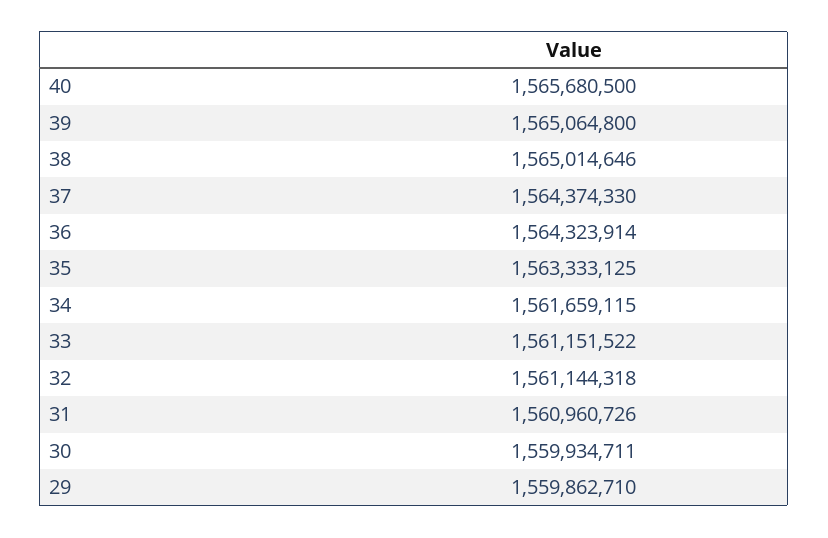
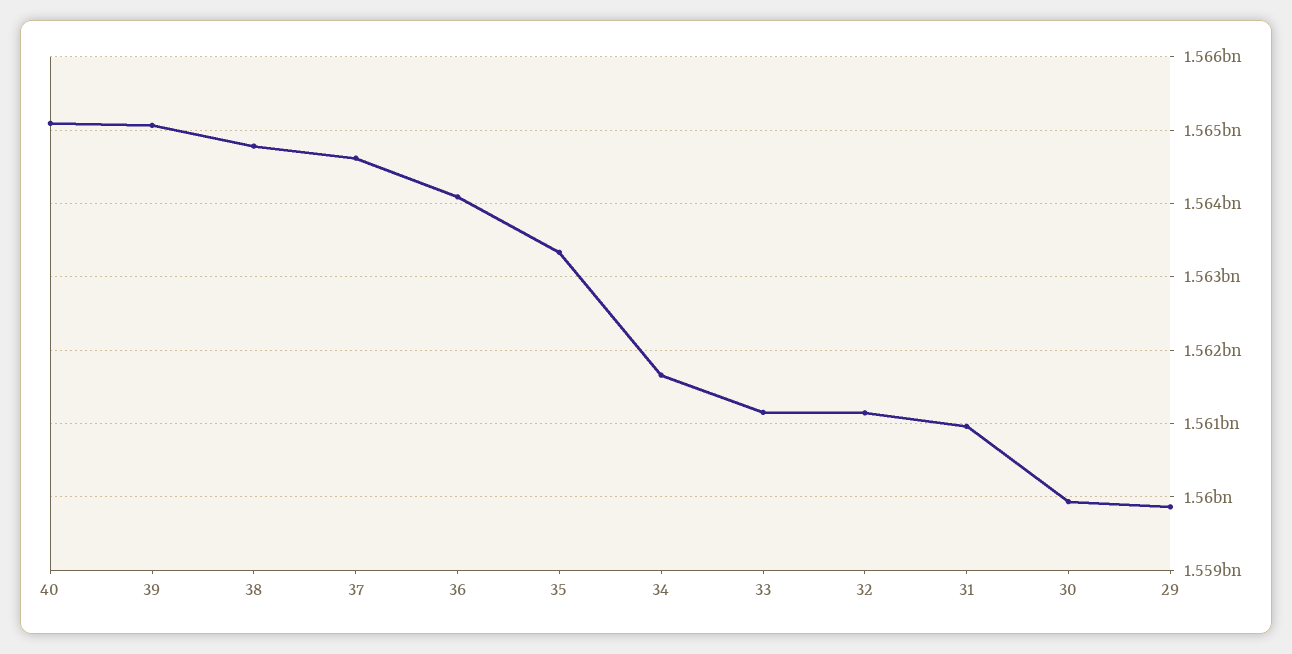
  {
-   "40": 1565680500,
+   "40": 1565100000,
    "39": 1565064800,
-   "38": 1565014646,
+   "38": 1564800000,
-   "37": 1564374330,
+   "37": 1564600000,
-   "36": 1564323914,
+   "36": 1564100000,
    "35": 1563333125,
    "34": 1561659115,
    "33": 1561151522,
    "32": 1561144318,
    "31": 1560960726,
    "30": 1559934711,
    "29": 1559862710
  }

